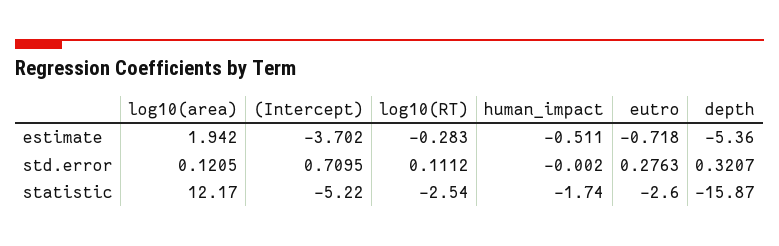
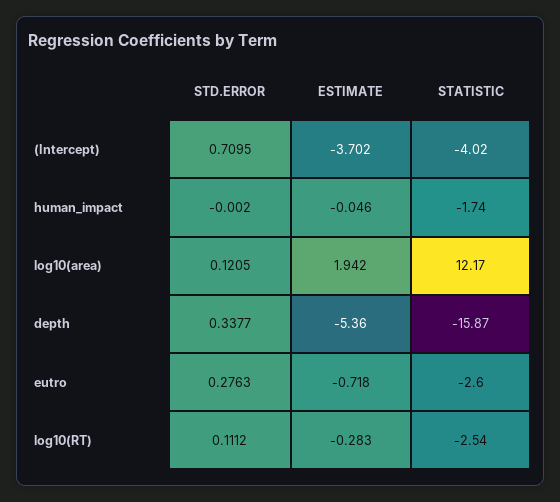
  {
    "log10(area)": {
      "estimate": 1.942,
      "std.error": 0.1205,
      "statistic": 12.17
    },
    "(Intercept)": {
      "estimate": -3.702,
      "std.error": 0.7095,
-     "statistic": -5.22
+     "statistic": -4.02
    },
    "log10(RT)": {
      "estimate": -0.283,
      "std.error": 0.1112,
      "statistic": -2.54
    },
    "human_impact": {
-     "estimate": -0.511,
+     "estimate": -0.046,
      "std.error": -0.002,
      "statistic": -1.74
    },
    "eutro": {
      "estimate": -0.718,
      "std.error": 0.2763,
      "statistic": -2.6
    },
    "depth": {
      "estimate": -5.36,
-     "std.error": 0.3207,
+     "std.error": 0.3377,
      "statistic": -15.87
    }
  }

